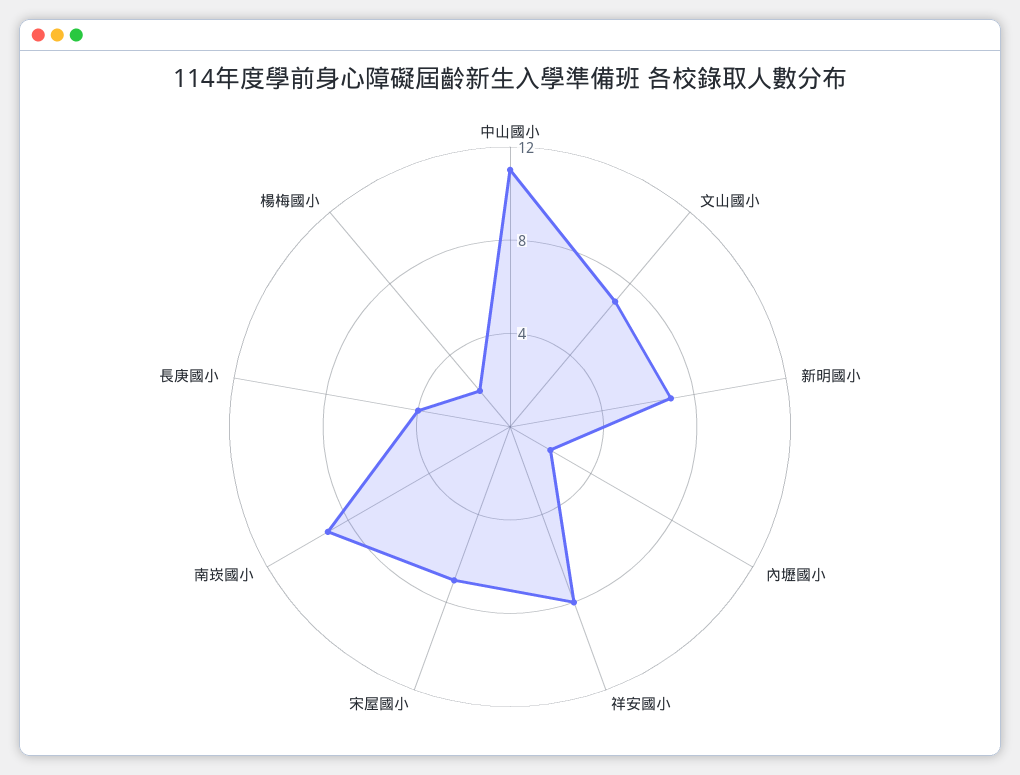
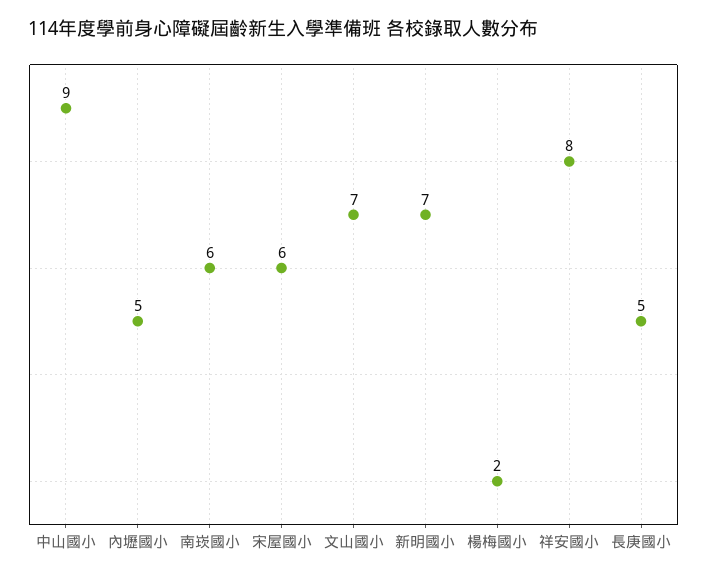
  {
-   "中山國小": 11,
+   "中山國小": 9,
    "文山國小": 7,
    "新明國小": 7,
-   "內壢國小": 2,
+   "內壢國小": 5,
    "祥安國小": 8,
-   "宋屋國小": 7,
+   "宋屋國小": 6,
-   "南崁國小": 9,
+   "南崁國小": 6,
-   "長庚國小": 4,
+   "長庚國小": 5,
    "楊梅國小": 2
  }

